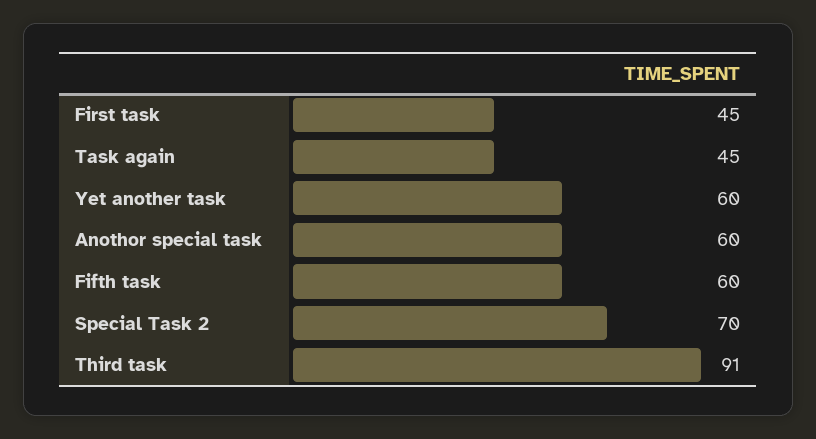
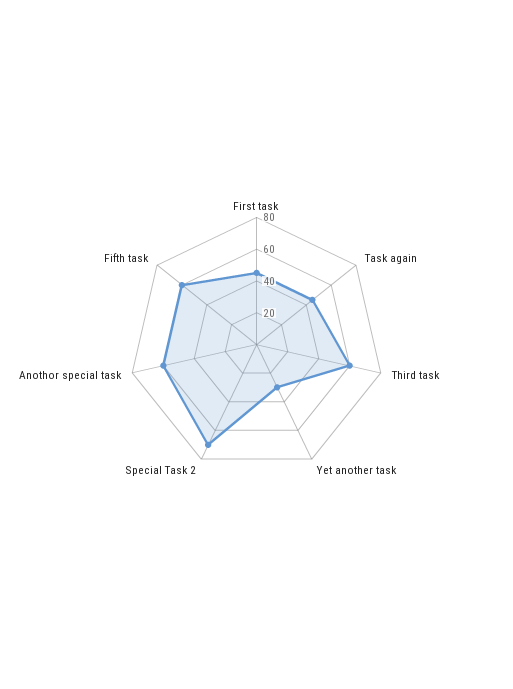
  {
    "First task": 45,
    "Task again": 45,
-   "Yet another task": 60,
+   "Yet another task": 30,
    "Anothor special task": 60,
    "Fifth task": 60,
    "Special Task 2": 70,
-   "Third task": 91
+   "Third task": 60
  }

